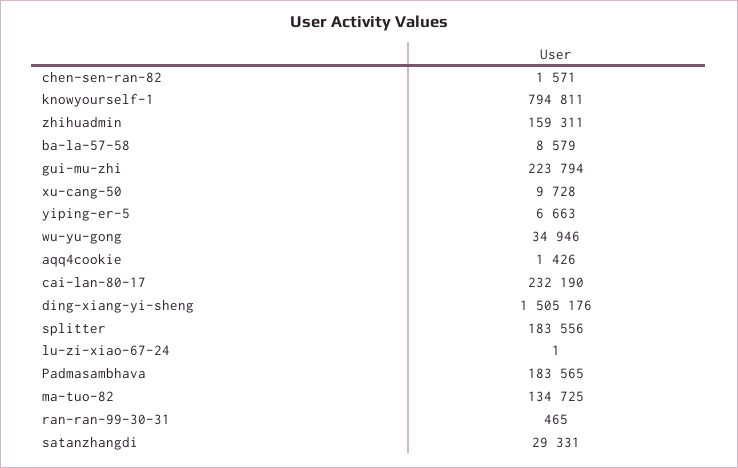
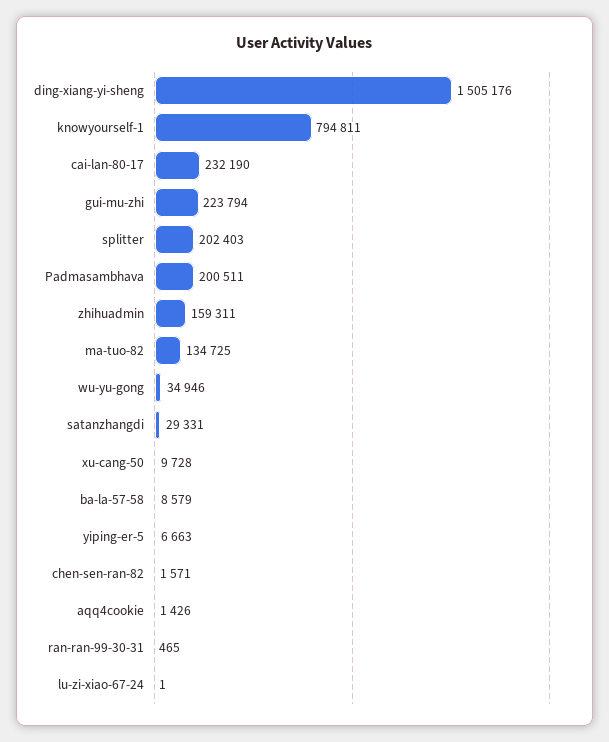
  {
    "chen-sen-ran-82": 1571,
    "knowyourself-1": 794811,
    "zhihuadmin": 159311,
    "ba-la-57-58": 8579,
    "gui-mu-zhi": 223794,
    "xu-cang-50": 9728,
    "yiping-er-5": 6663,
    "wu-yu-gong": 34946,
    "aqq4cookie": 1426,
    "cai-lan-80-17": 232190,
    "ding-xiang-yi-sheng": 1505176,
-   "splitter": 183556,
+   "splitter": 202403,
    "lu-zi-xiao-67-24": 1,
-   "Padmasambhava": 183565,
+   "Padmasambhava": 200511,
    "ma-tuo-82": 134725,
    "ran-ran-99-30-31": 465,
    "satanzhangdi": 29331
  }

